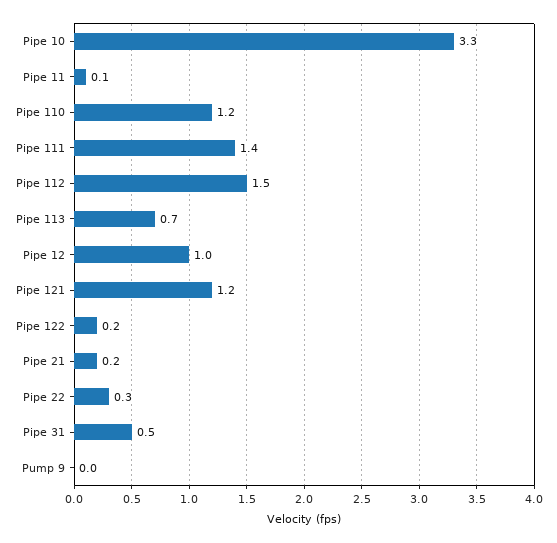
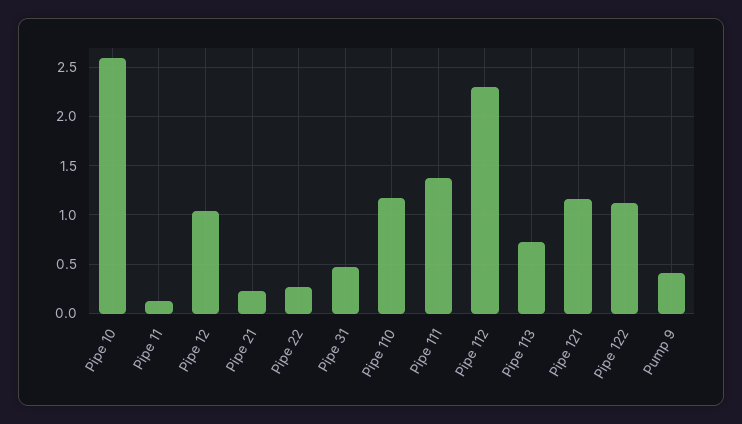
  {
-   "Pipe 10": 3.3,
+   "Pipe 10": 2.6,
    "Pipe 11": 0.1,
    "Pipe 110": 1.2,
    "Pipe 111": 1.4,
-   "Pipe 112": 1.5,
+   "Pipe 112": 2.3,
    "Pipe 113": 0.7,
    "Pipe 12": 1,
    "Pipe 121": 1.2,
-   "Pipe 122": 0.2,
+   "Pipe 122": 1.1,
    "Pipe 21": 0.2,
    "Pipe 22": 0.3,
    "Pipe 31": 0.5,
-   "Pump 9": 0
+   "Pump 9": 0.4
  }

